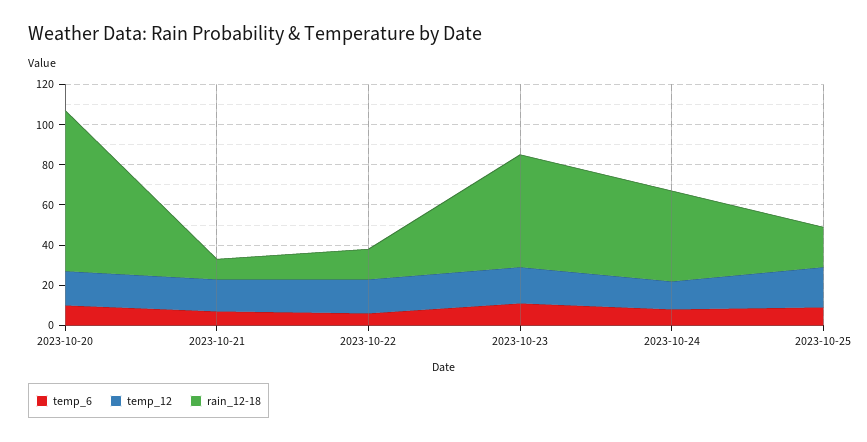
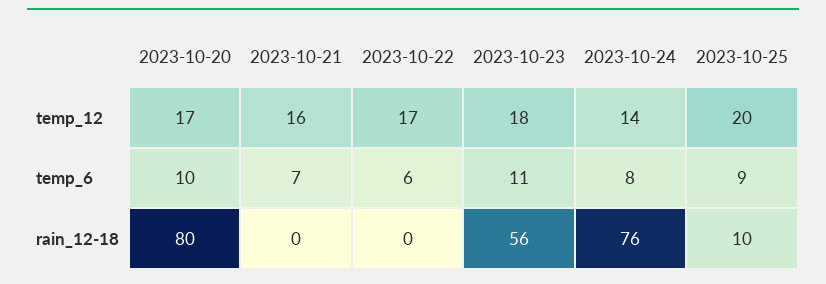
  {
    "temp_6": {
      "2023-10-20": 10,
      "2023-10-21": 7,
      "2023-10-22": 6,
      "2023-10-23": 11,
      "2023-10-24": 8,
      "2023-10-25": 9
    },
    "temp_12": {
      "2023-10-20": 17,
      "2023-10-21": 16,
      "2023-10-22": 17,
      "2023-10-23": 18,
      "2023-10-24": 14,
      "2023-10-25": 20
    },
    "rain_12-18": {
      "2023-10-20": 80,
-     "2023-10-21": 10,
+     "2023-10-21": 0,
-     "2023-10-22": 15,
+     "2023-10-22": 0,
      "2023-10-23": 56,
-     "2023-10-24": 45,
+     "2023-10-24": 76,
-     "2023-10-25": 20
+     "2023-10-25": 10
    }
  }

